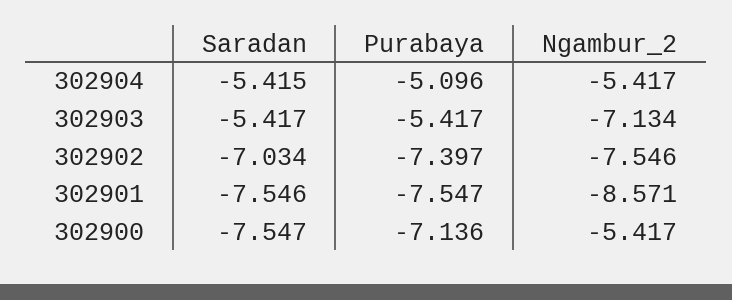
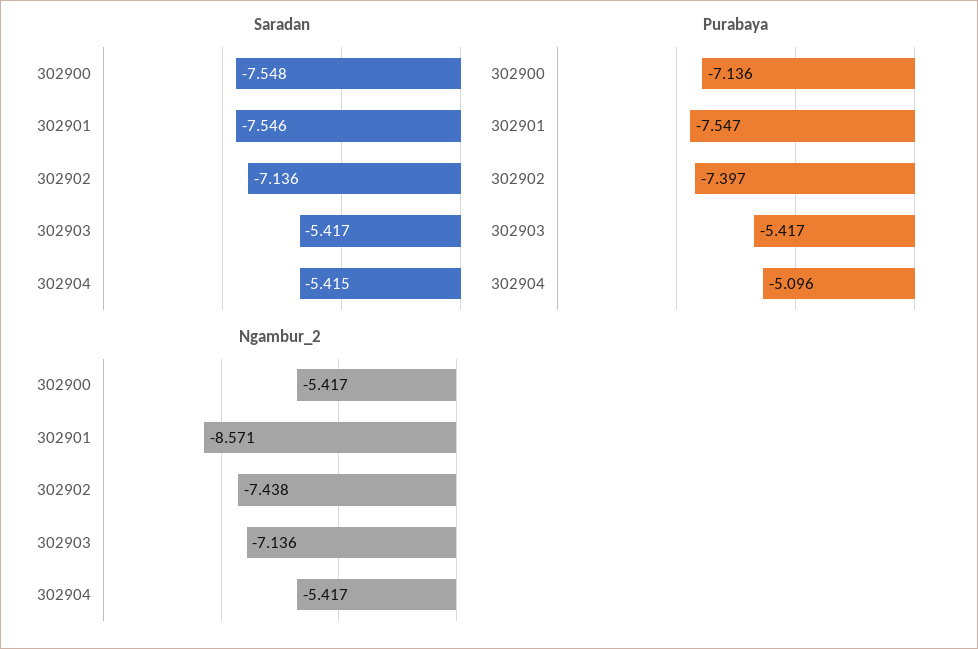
  {
    "Saradan": {
      "302904": -5.415,
      "302903": -5.417,
-     "302902": -7.034,
+     "302902": -7.136,
      "302901": -7.546,
-     "302900": -7.547
+     "302900": -7.548
    },
    "Purabaya": {
      "302904": -5.096,
      "302903": -5.417,
      "302902": -7.397,
      "302901": -7.547,
      "302900": -7.136
    },
    "Ngambur_2": {
      "302904": -5.417,
-     "302903": -7.134,
+     "302903": -7.136,
-     "302902": -7.546,
+     "302902": -7.438,
      "302901": -8.571,
      "302900": -5.417
    }
  }

